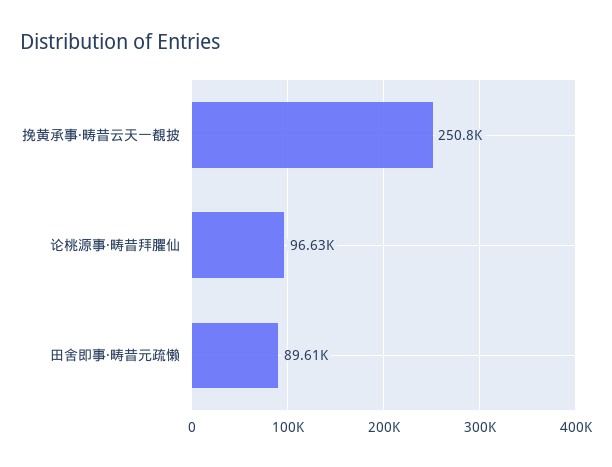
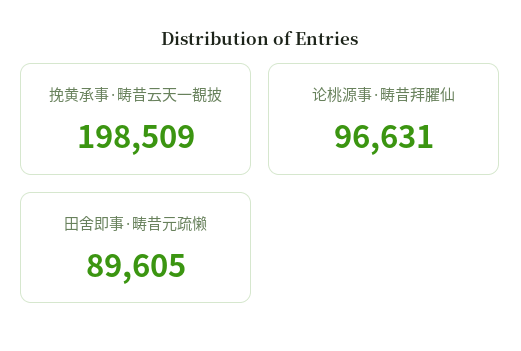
  {
-   "挽黄承事·畴昔云天一覩披": 250800,
+   "挽黄承事·畴昔云天一覩披": 198509,
    "论桃源事·畴昔拜臞仙": 96631,
    "田舍即事·畴昔元疏懒": 89605
  }

